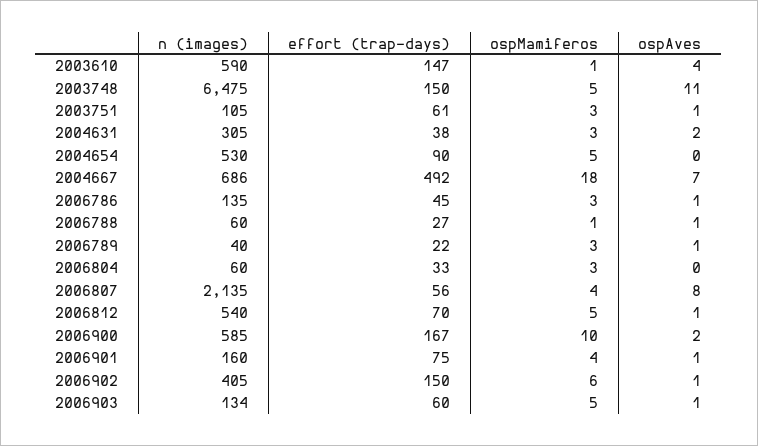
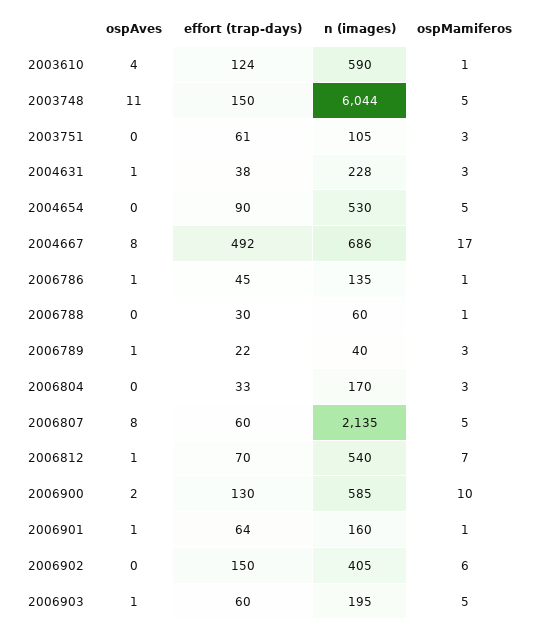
  {
    "n (images)": {
      "2003610": 590,
-     "2003748": 6475,
+     "2003748": 6044,
      "2003751": 105,
-     "2004631": 305,
+     "2004631": 228,
      "2004654": 530,
      "2004667": 686,
      "2006786": 135,
      "2006788": 60,
      "2006789": 40,
-     "2006804": 60,
+     "2006804": 170,
      "2006807": 2135,
      "2006812": 540,
      "2006900": 585,
      "2006901": 160,
      "2006902": 405,
-     "2006903": 134
+     "2006903": 195
    },
    "effort (trap-days)": {
-     "2003610": 147,
+     "2003610": 124,
      "2003748": 150,
      "2003751": 61,
      "2004631": 38,
      "2004654": 90,
      "2004667": 492,
      "2006786": 45,
-     "2006788": 27,
+     "2006788": 30,
      "2006789": 22,
      "2006804": 33,
-     "2006807": 56,
+     "2006807": 60,
      "2006812": 70,
-     "2006900": 167,
+     "2006900": 130,
-     "2006901": 75,
+     "2006901": 64,
      "2006902": 150,
      "2006903": 60
    },
    "ospMamiferos": {
      "2003610": 1,
      "2003748": 5,
      "2003751": 3,
      "2004631": 3,
      "2004654": 5,
-     "2004667": 18,
+     "2004667": 17,
-     "2006786": 3,
+     "2006786": 1,
      "2006788": 1,
      "2006789": 3,
      "2006804": 3,
-     "2006807": 4,
+     "2006807": 5,
-     "2006812": 5,
+     "2006812": 7,
      "2006900": 10,
-     "2006901": 4,
+     "2006901": 1,
      "2006902": 6,
      "2006903": 5
    },
    "ospAves": {
      "2003610": 4,
      "2003748": 11,
-     "2003751": 1,
+     "2003751": 0,
-     "2004631": 2,
+     "2004631": 1,
      "2004654": 0,
-     "2004667": 7,
+     "2004667": 8,
      "2006786": 1,
-     "2006788": 1,
+     "2006788": 0,
      "2006789": 1,
      "2006804": 0,
      "2006807": 8,
      "2006812": 1,
      "2006900": 2,
      "2006901": 1,
-     "2006902": 1,
+     "2006902": 0,
      "2006903": 1
    }
  }

